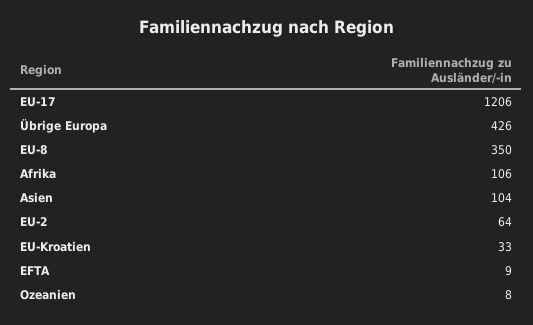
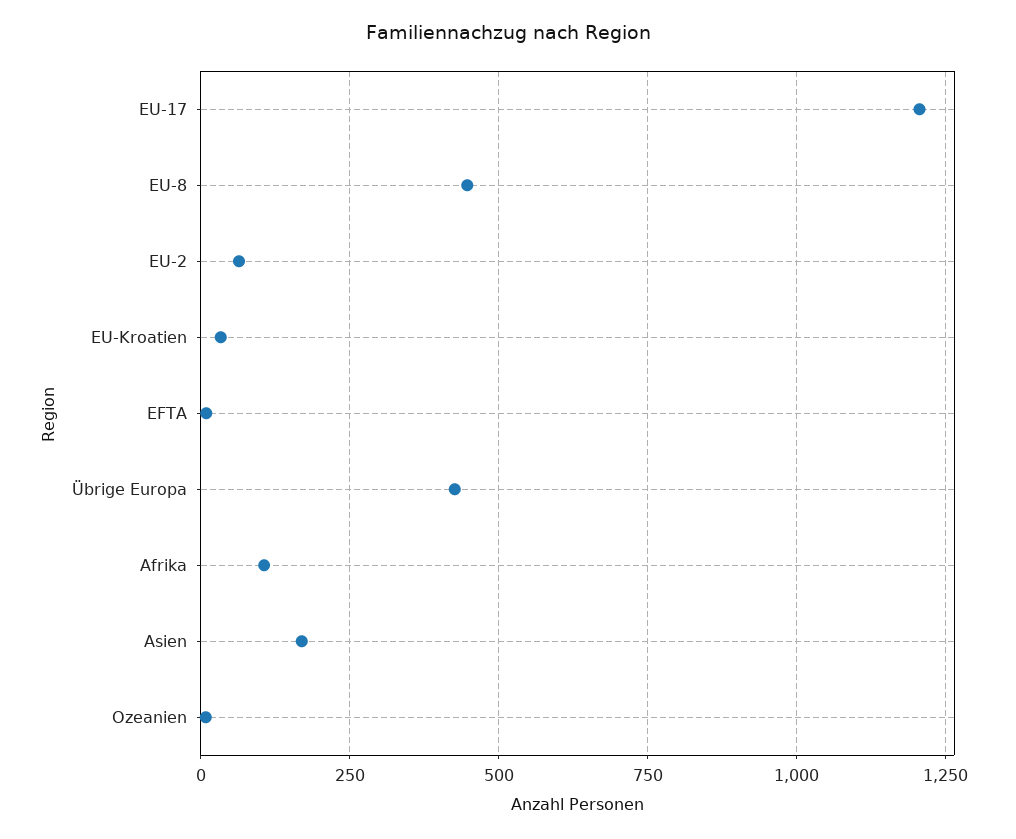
  {
    "EU-17": 1206,
    "Übrige Europa": 426,
-   "EU-8": 350,
+   "EU-8": 450,
    "Afrika": 106,
-   "Asien": 104,
+   "Asien": 175,
    "EU-2": 64,
    "EU-Kroatien": 33,
    "EFTA": 9,
    "Ozeanien": 8
  }

